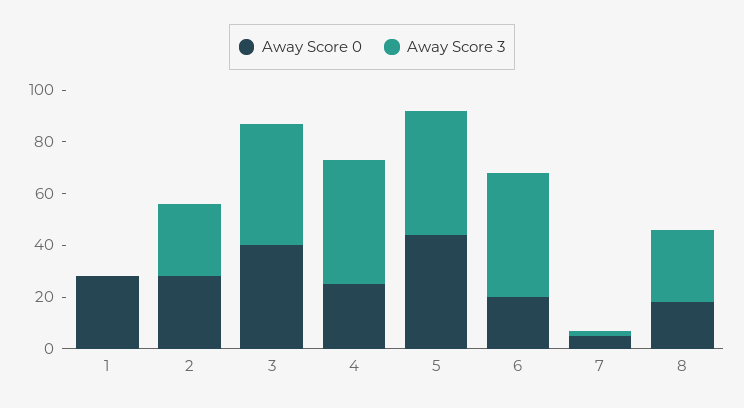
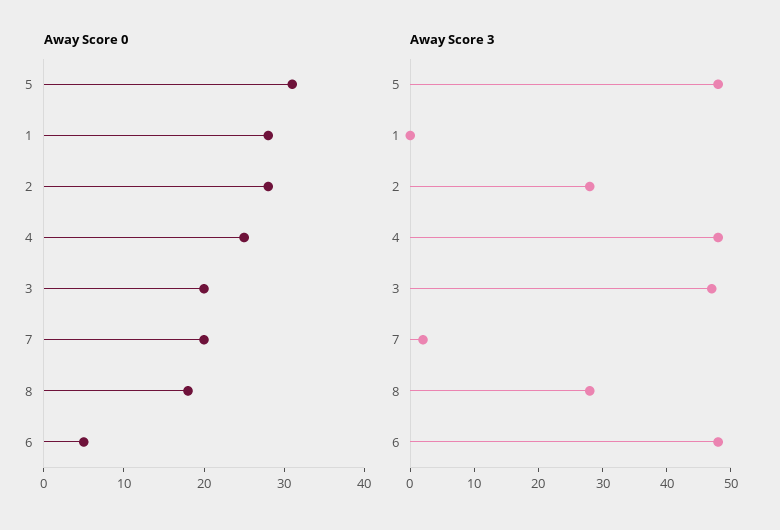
  {
    "Away Score 0": {
      "1": 28,
      "2": 28,
-     "3": 40,
+     "3": 20,
      "4": 25,
-     "5": 45,
+     "5": 31,
-     "6": 20,
+     "6": 5,
-     "7": 5,
+     "7": 20,
      "8": 18
    },
    "Away Score 3": {
      "1": 0,
      "2": 30,
      "3": 45,
      "4": 50,
      "5": 50,
      "6": 50,
      "7": 0,
      "8": 30
    }
  }

